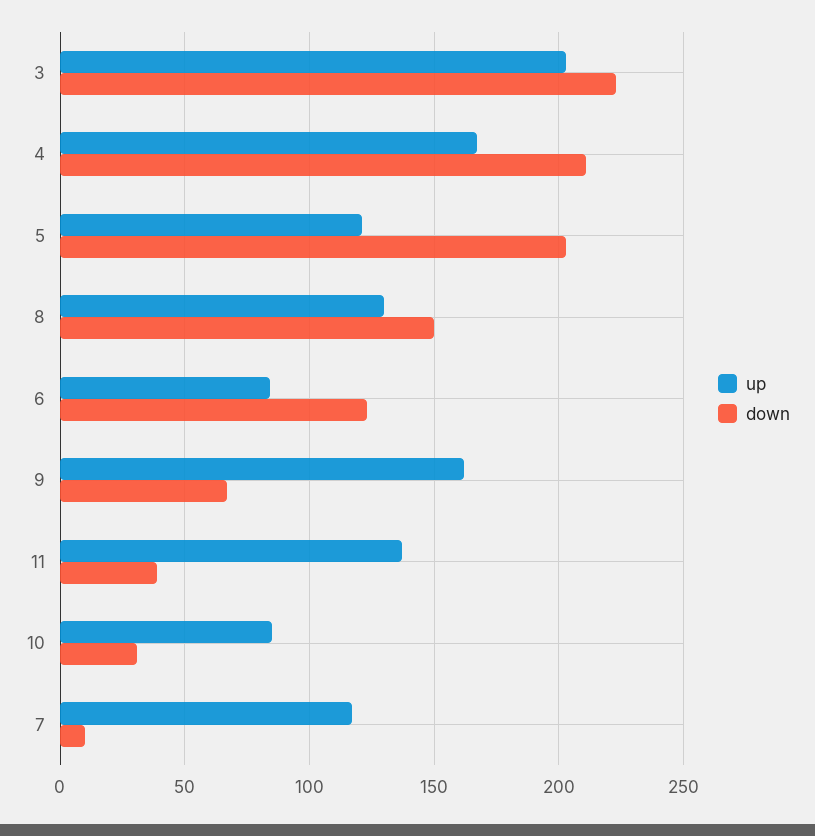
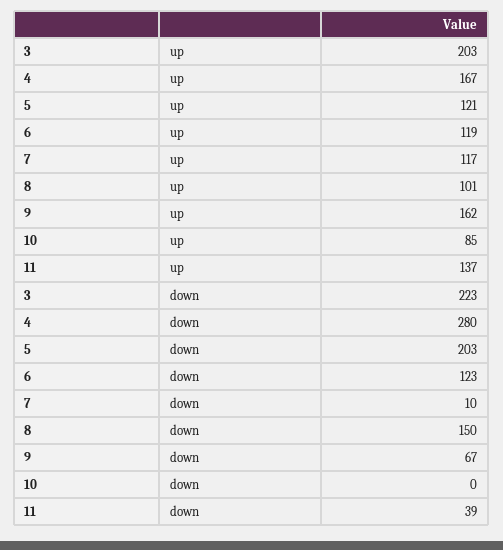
  {
    "up": {
      "3": 203,
      "4": 167,
      "5": 121,
-     "8": 130,
+     "8": 101,
-     "6": 85,
+     "6": 119,
      "9": 162,
      "11": 137,
      "10": 85,
      "7": 117
    },
    "down": {
      "3": 223,
-     "4": 210,
+     "4": 280,
      "5": 203,
      "8": 150,
      "6": 123,
      "9": 67,
      "11": 39,
-     "10": 30,
+     "10": 0,
      "7": 10
    }
  }

